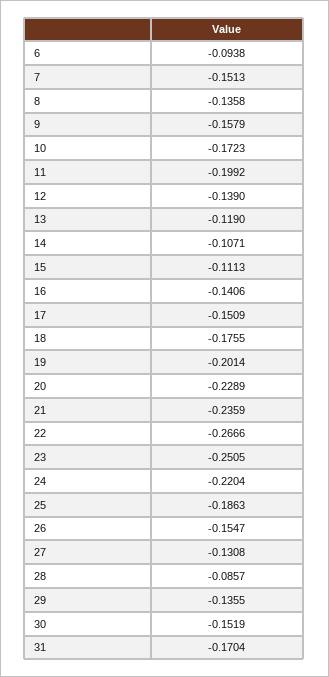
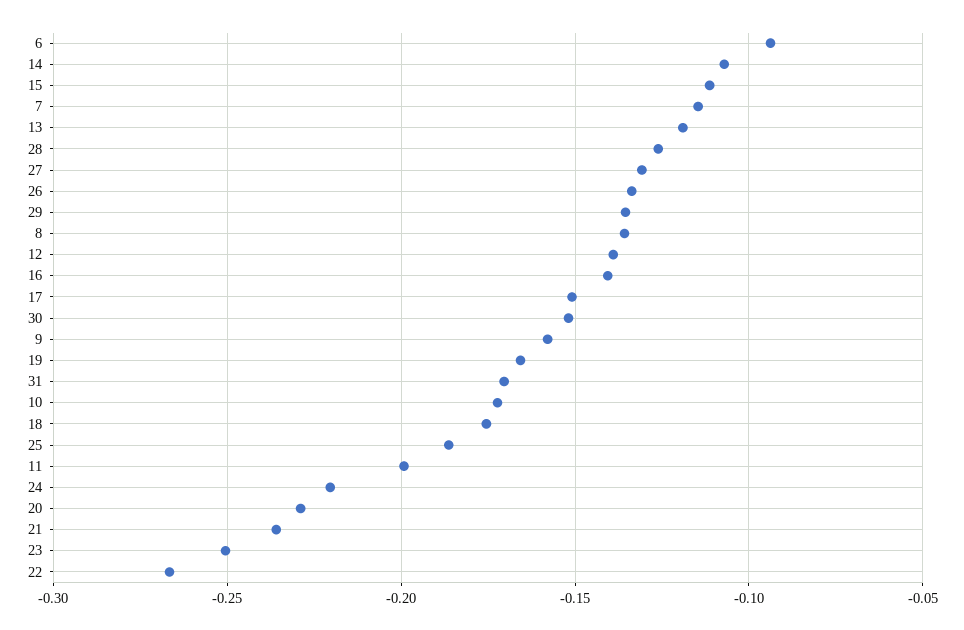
  {
    "6": -0.0938,
-   "7": -0.1513,
+   "7": -0.115,
    "8": -0.1358,
    "9": -0.1579,
    "10": -0.1723,
    "11": -0.1992,
    "12": -0.139,
    "13": -0.119,
    "14": -0.1071,
    "15": -0.1113,
    "16": -0.1406,
    "17": -0.1509,
    "18": -0.1755,
-   "19": -0.2014,
+   "19": -0.165,
    "20": -0.2289,
    "21": -0.2359,
    "22": -0.2666,
    "23": -0.2505,
    "24": -0.2204,
    "25": -0.1863,
-   "26": -0.1547,
+   "26": -0.135,
    "27": -0.1308,
-   "28": -0.0857,
+   "28": -0.125,
    "29": -0.1355,
    "30": -0.1519,
    "31": -0.1704
  }

